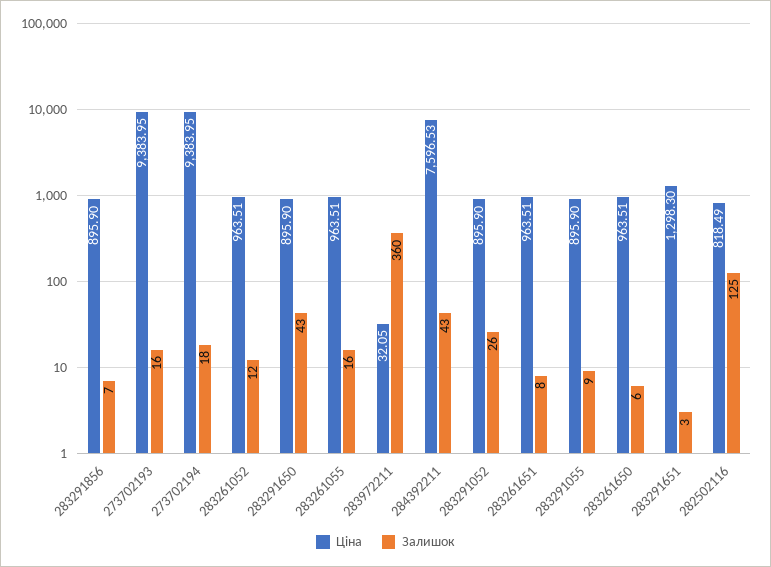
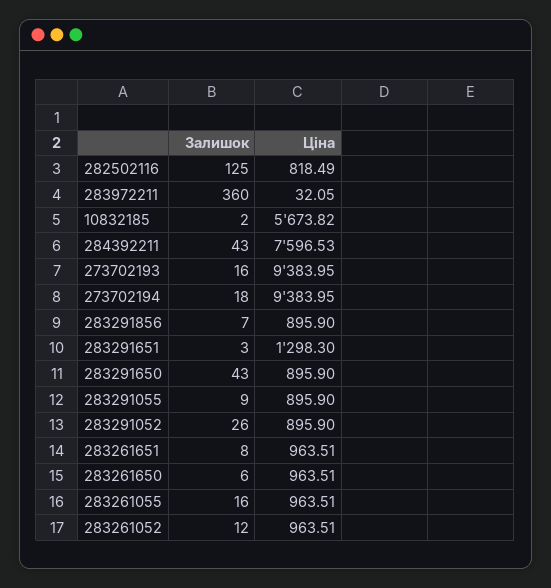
  {
    "Ціна": {
      "283291856": 895.9,
      "273702193": 9383.95,
      "273702194": 9383.95,
      "283261052": 963.51,
      "283291650": 895.9,
      "283261055": 963.51,
      "283972211": 32.05,
      "284392211": 7596.53,
      "283291052": 895.9,
      "283261651": 963.51,
      "283291055": 895.9,
      "283261650": 963.51,
      "283291651": 1298.3,
-     "282502116": 818.49
+     "282502116": 818.49,
+     "10832185": 5673.82
    },
    "Залишок": {
      "283291856": 7,
      "273702193": 16,
      "273702194": 18,
      "283261052": 12,
      "283291650": 43,
      "283261055": 16,
      "283972211": 360,
      "284392211": 43,
      "283291052": 26,
      "283261651": 8,
      "283291055": 9,
      "283261650": 6,
      "283291651": 3,
-     "282502116": 125
+     "282502116": 125,
+     "10832185": 2
    }
  }

